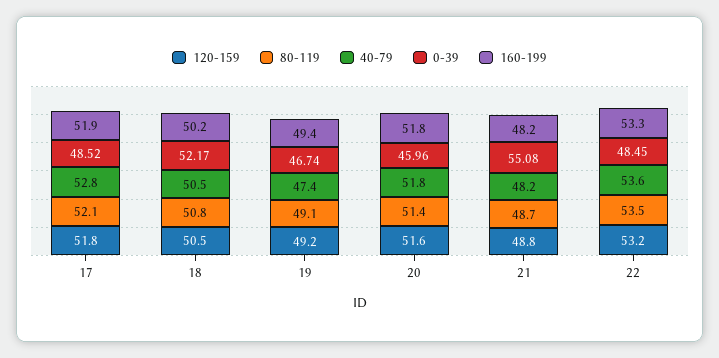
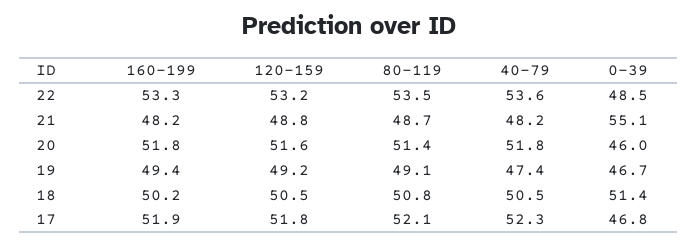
  {
    "120-159": {
      "17": 51.8,
      "18": 50.5,
      "19": 49.2,
      "20": 51.6,
      "21": 48.8,
      "22": 53.2
    },
    "80-119": {
      "17": 52.1,
      "18": 50.8,
      "19": 49.1,
      "20": 51.4,
      "21": 48.7,
      "22": 53.5
    },
    "40-79": {
-     "17": 52.8,
+     "17": 52.3,
      "18": 50.5,
      "19": 47.4,
      "20": 51.8,
      "21": 48.2,
      "22": 53.6
    },
    "0-39": {
-     "17": 48.52,
+     "17": 46.8,
-     "18": 52.17,
+     "18": 51.4,
      "19": 46.74,
      "20": 45.96,
      "21": 55.08,
      "22": 48.45
    },
    "160-199": {
      "17": 51.9,
      "18": 50.2,
      "19": 49.4,
      "20": 51.8,
      "21": 48.2,
      "22": 53.3
    }
  }

